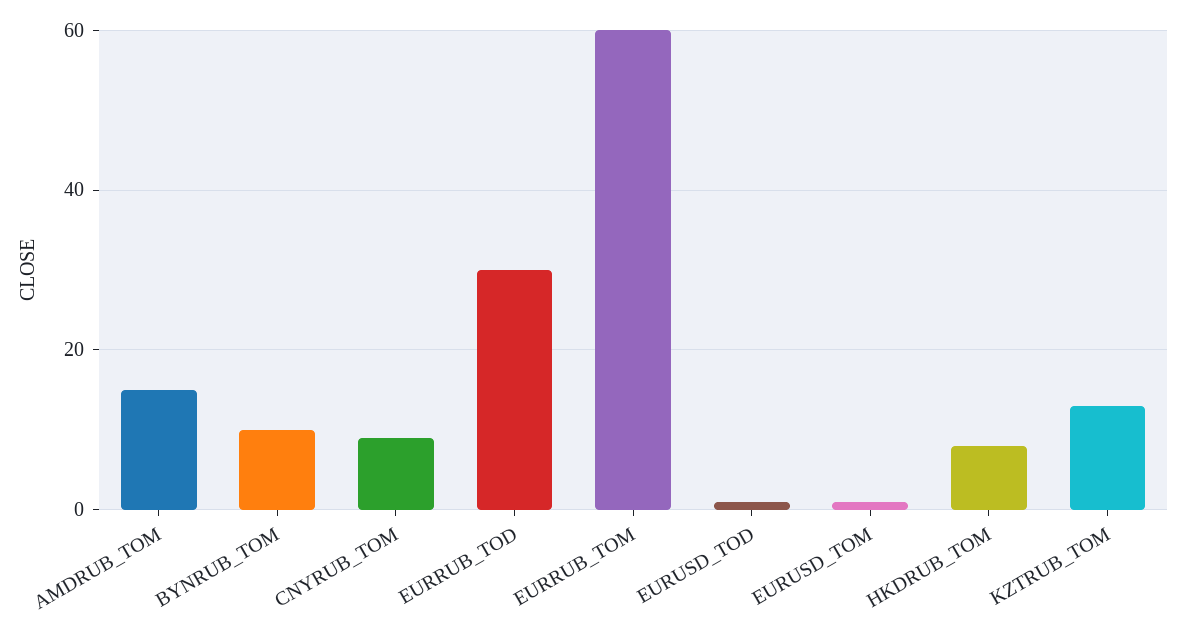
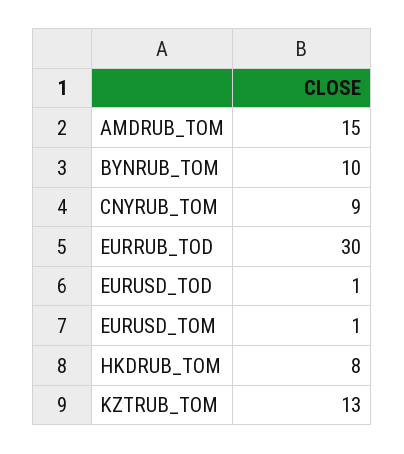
  {
    "AMDRUB_TOM": 15,
    "BYNRUB_TOM": 10,
    "CNYRUB_TOM": 9,
    "EURRUB_TOD": 30,
-   "EURRUB_TOM": 60,
    "EURUSD_TOD": 1,
    "EURUSD_TOM": 1,
    "HKDRUB_TOM": 8,
    "KZTRUB_TOM": 13
  }

